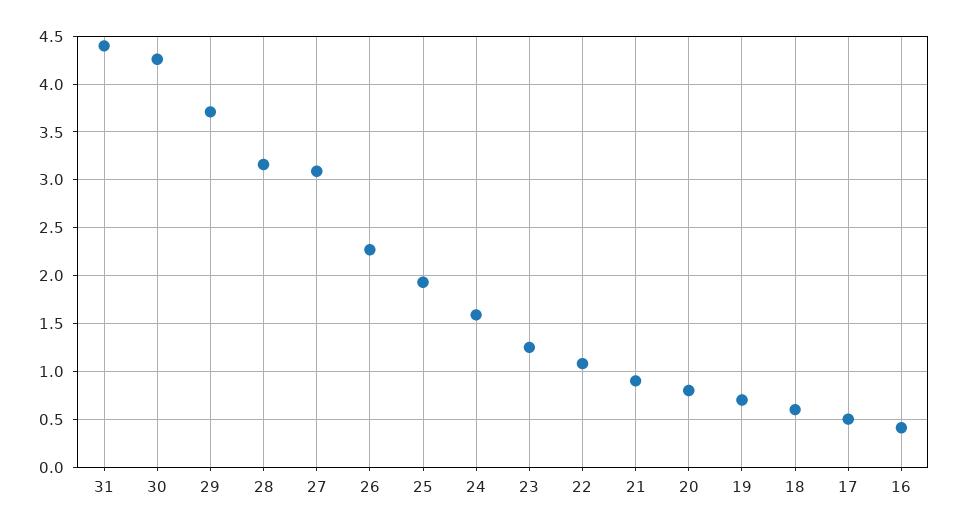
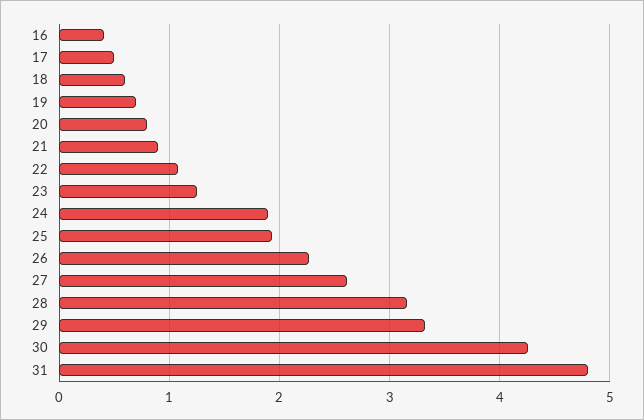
  {
-   "31": 4.4,
+   "31": 4.8,
    "30": 4.3,
-   "29": 3.7,
+   "29": 3.3,
    "28": 3.2,
-   "27": 3.1,
+   "27": 2.6,
    "26": 2.3,
    "25": 1.9,
-   "24": 1.6,
+   "24": 1.9,
    "23": 1.3,
    "22": 1.1,
    "21": 0.9,
    "20": 0.8,
    "19": 0.7,
    "18": 0.6,
    "17": 0.5,
    "16": 0.4
  }

